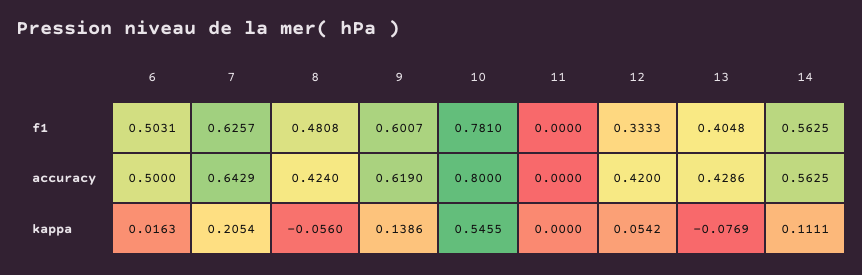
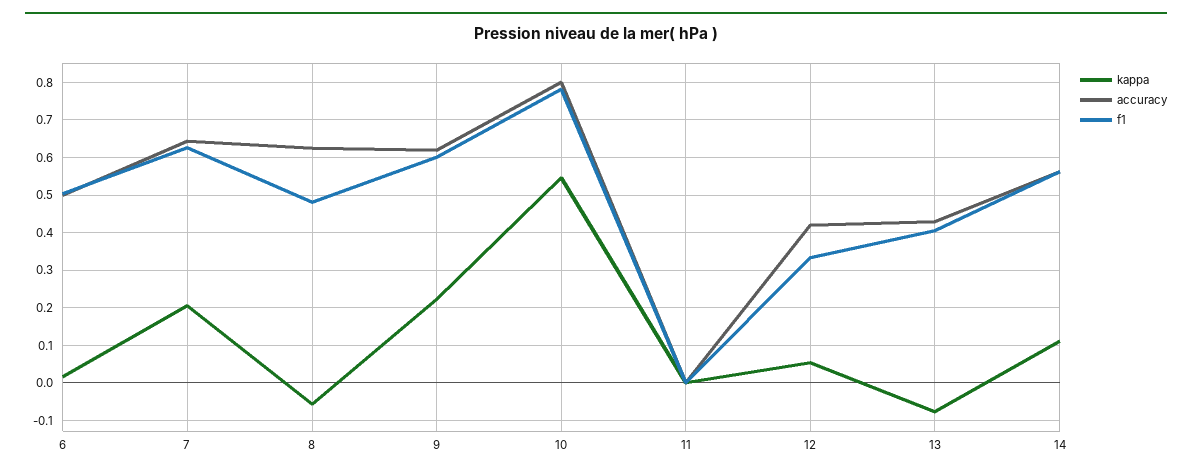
  {
    "f1": {
      "6": 0.5031,
      "7": 0.6257,
      "8": 0.4808,
      "9": 0.6007,
      "10": 0.781,
      "11": 0,
      "12": 0.3333,
      "13": 0.4048,
      "14": 0.5625
    },
    "accuracy": {
      "6": 0.5,
      "7": 0.6429,
-     "8": 0.424,
+     "8": 0.62,
      "9": 0.619,
      "10": 0.8,
      "11": 0,
      "12": 0.42,
      "13": 0.4286,
      "14": 0.5625
    },
    "kappa": {
      "6": 0.0163,
      "7": 0.2054,
      "8": -0.056,
-     "9": 0.1386,
+     "9": 0.22,
      "10": 0.5455,
      "11": 0,
      "12": 0.0542,
      "13": -0.0769,
      "14": 0.1111
    }
  }

